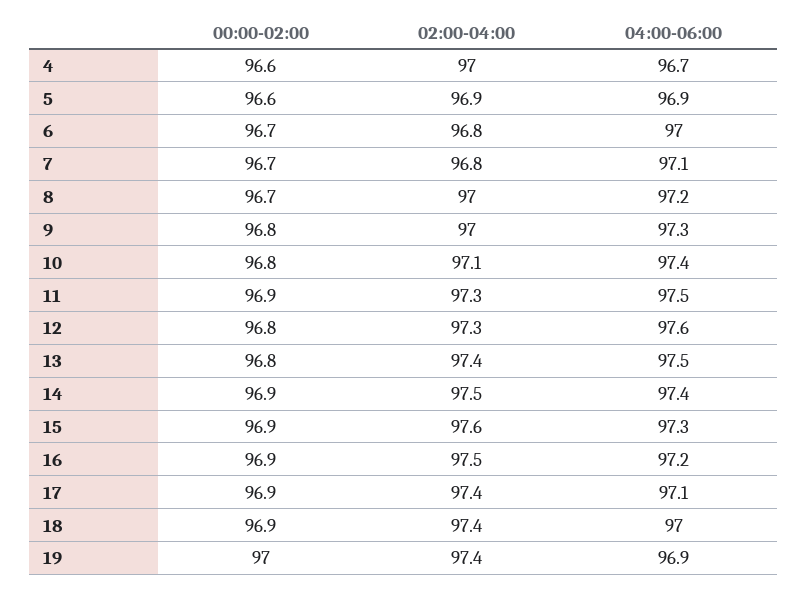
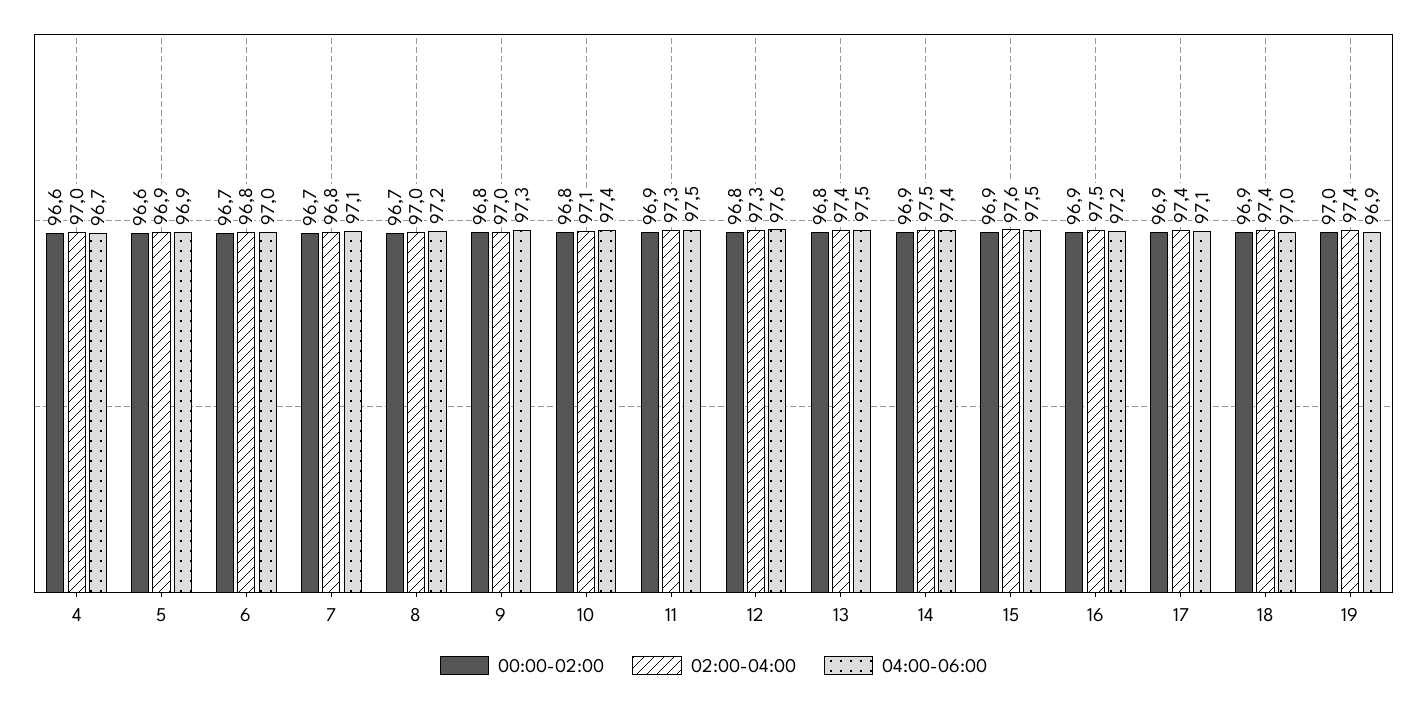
  {
    "00:00-02:00": {
      "4": 96.6,
      "5": 96.6,
      "6": 96.7,
      "7": 96.7,
      "8": 96.7,
      "9": 96.8,
      "10": 96.8,
      "11": 96.9,
      "12": 96.8,
      "13": 96.8,
      "14": 96.9,
      "15": 96.9,
      "16": 96.9,
      "17": 96.9,
      "18": 96.9,
      "19": 97
    },
    "02:00-04:00": {
      "4": 97,
      "5": 96.9,
      "6": 96.8,
      "7": 96.8,
      "8": 97,
      "9": 97,
      "10": 97.1,
      "11": 97.3,
      "12": 97.3,
      "13": 97.4,
      "14": 97.5,
      "15": 97.6,
      "16": 97.5,
      "17": 97.4,
      "18": 97.4,
      "19": 97.4
    },
    "04:00-06:00": {
      "4": 96.7,
      "5": 96.9,
      "6": 97,
      "7": 97.1,
      "8": 97.2,
      "9": 97.3,
      "10": 97.4,
      "11": 97.5,
      "12": 97.6,
      "13": 97.5,
      "14": 97.4,
-     "15": 97.3,
+     "15": 97.5,
      "16": 97.2,
      "17": 97.1,
      "18": 97,
      "19": 96.9
    }
  }

